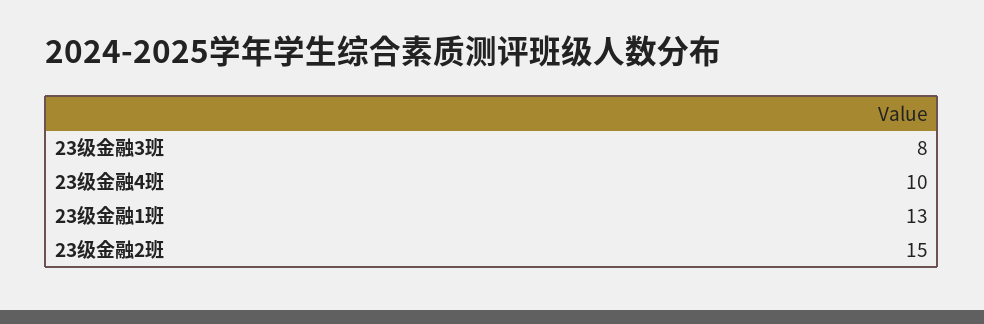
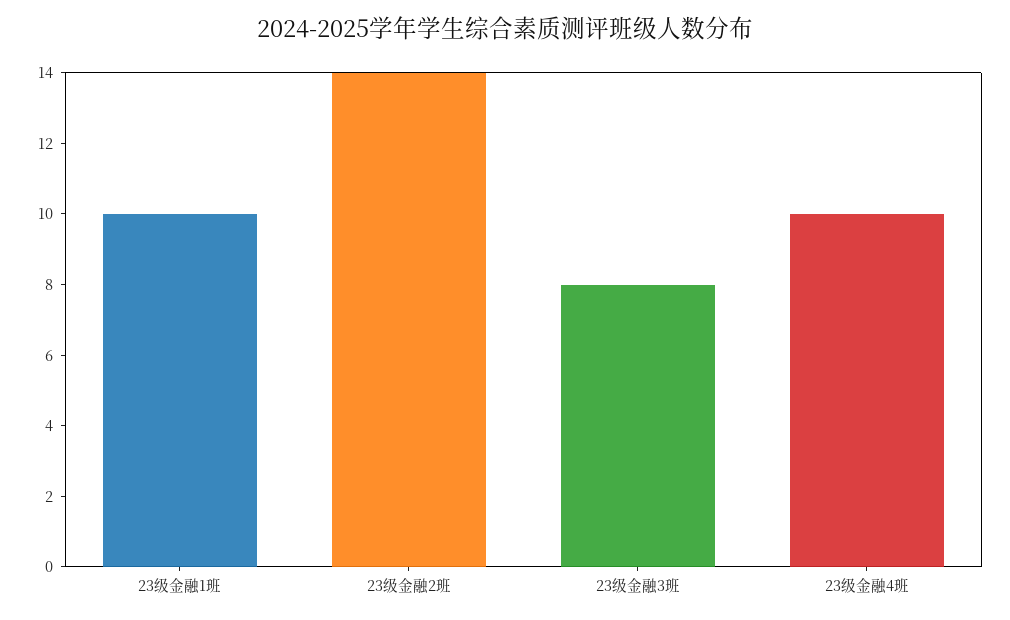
  {
    "23级金融3班": 8,
    "23级金融4班": 10,
-   "23级金融1班": 13,
+   "23级金融1班": 10,
-   "23级金融2班": 15
+   "23级金融2班": 14
  }

